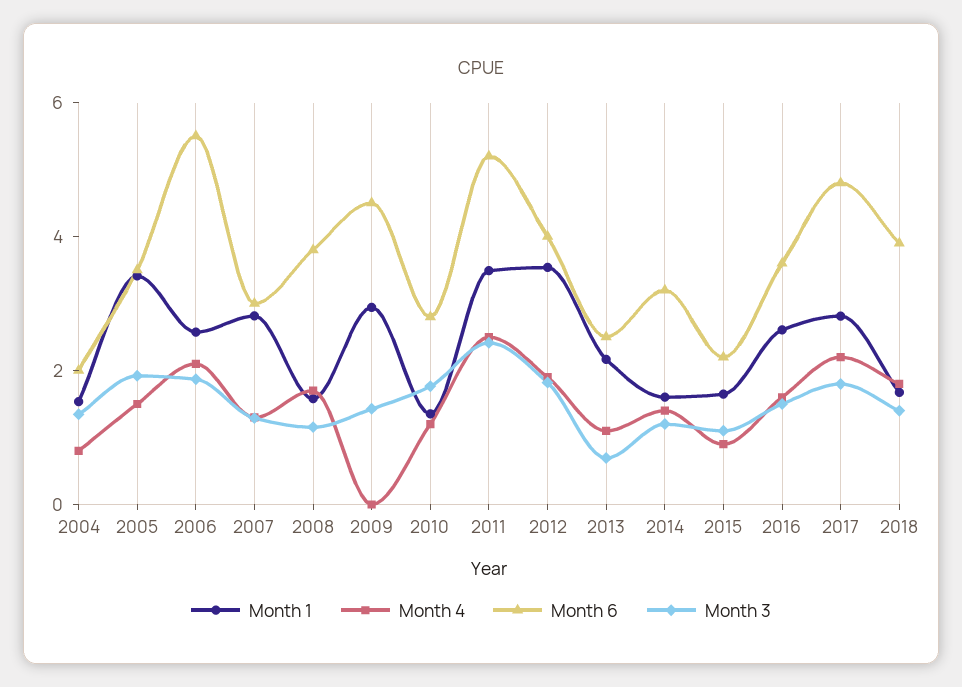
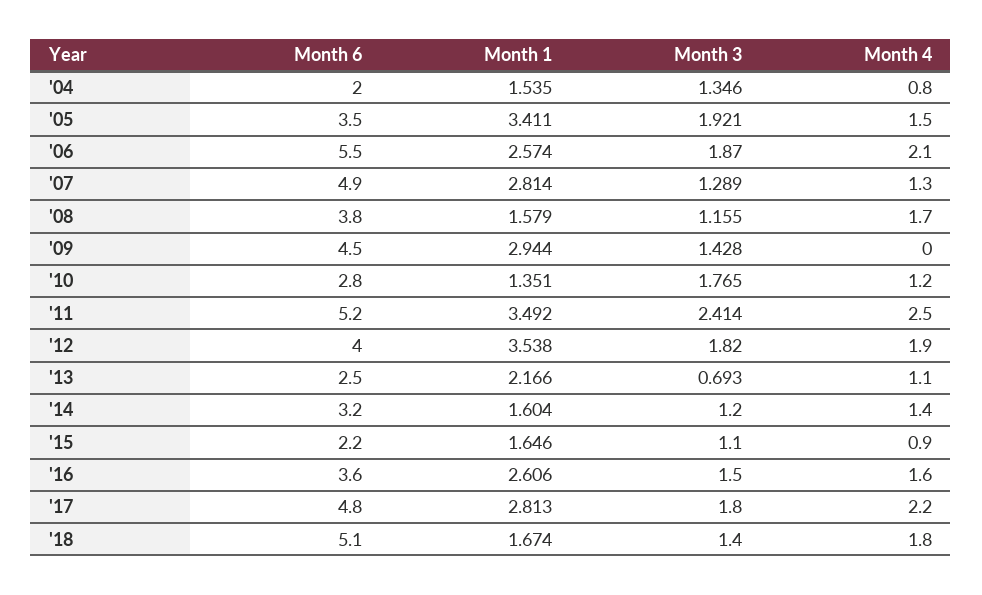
  {
    "Month 1": {
      "2004": 1.535,
      "2005": 3.411,
      "2006": 2.574,
      "2007": 2.814,
      "2008": 1.579,
      "2009": 2.944,
      "2010": 1.351,
      "2011": 3.492,
      "2012": 3.538,
      "2013": 2.166,
      "2014": 1.604,
      "2015": 1.646,
      "2016": 2.606,
      "2017": 2.813,
      "2018": 1.674
    },
    "Month 4": {
      "2004": 0.8,
      "2005": 1.5,
      "2006": 2.1,
      "2007": 1.3,
      "2008": 1.7,
      "2009": 0,
      "2010": 1.2,
      "2011": 2.5,
      "2012": 1.9,
      "2013": 1.1,
      "2014": 1.4,
      "2015": 0.9,
      "2016": 1.6,
      "2017": 2.2,
      "2018": 1.8
    },
    "Month 6": {
      "2004": 2,
      "2005": 3.5,
      "2006": 5.5,
-     "2007": 3,
+     "2007": 4.9,
      "2008": 3.8,
      "2009": 4.5,
      "2010": 2.8,
      "2011": 5.2,
      "2012": 4,
      "2013": 2.5,
      "2014": 3.2,
      "2015": 2.2,
      "2016": 3.6,
      "2017": 4.8,
-     "2018": 4
+     "2018": 5.1
    },
    "Month 3": {
      "2004": 1.346,
      "2005": 1.921,
      "2006": 1.87,
      "2007": 1.289,
      "2008": 1.155,
      "2009": 1.428,
      "2010": 1.765,
      "2011": 2.414,
      "2012": 1.82,
      "2013": 0.693,
      "2014": 1.2,
      "2015": 1.1,
      "2016": 1.5,
      "2017": 1.8,
      "2018": 1.4
    }
  }

